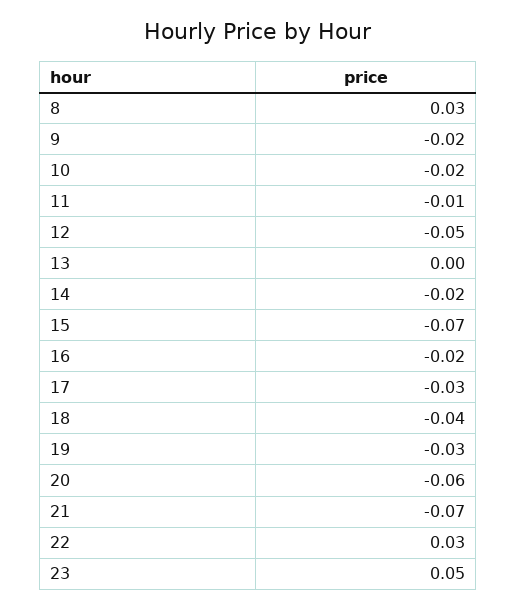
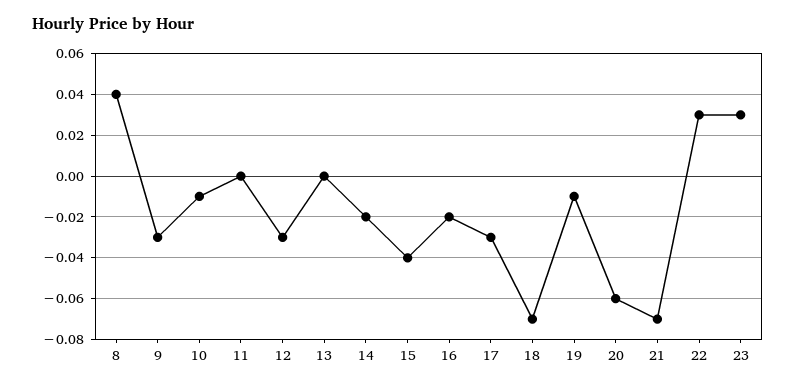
  {
-   "8": 0.03,
+   "8": 0.04,
-   "9": -0.02,
+   "9": -0.03,
-   "10": -0.02,
+   "10": -0.01,
-   "11": -0.01,
+   "11": 0,
-   "12": -0.05,
+   "12": -0.03,
    "13": 0,
    "14": -0.02,
-   "15": -0.07,
+   "15": -0.04,
    "16": -0.02,
    "17": -0.03,
-   "18": -0.04,
+   "18": -0.07,
-   "19": -0.03,
+   "19": -0.01,
    "20": -0.06,
    "21": -0.07,
    "22": 0.03,
-   "23": 0.05
+   "23": 0.03
  }

